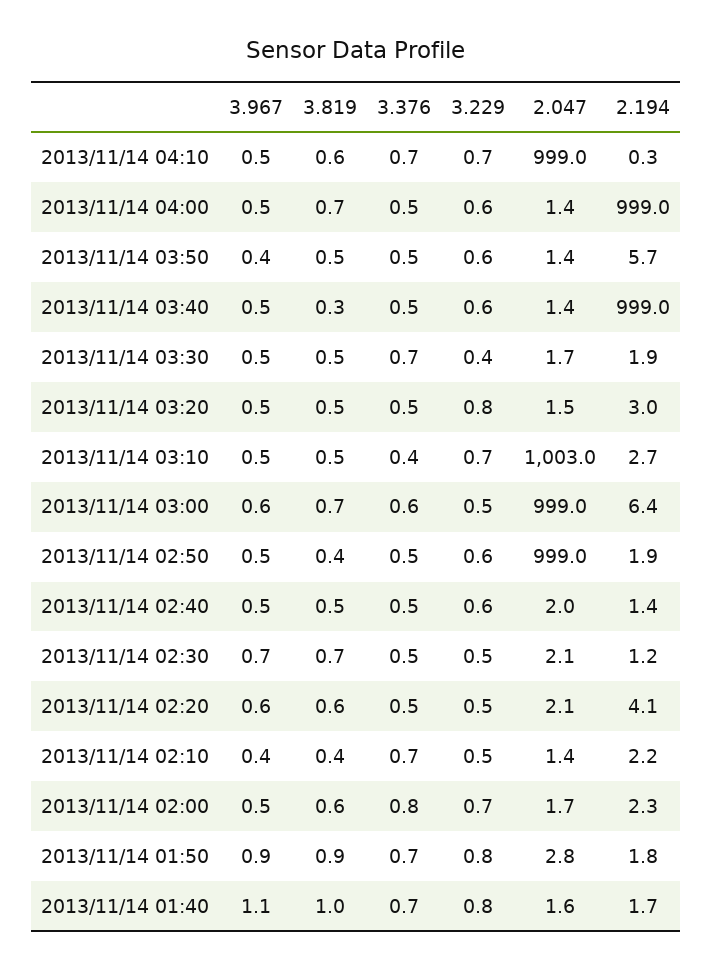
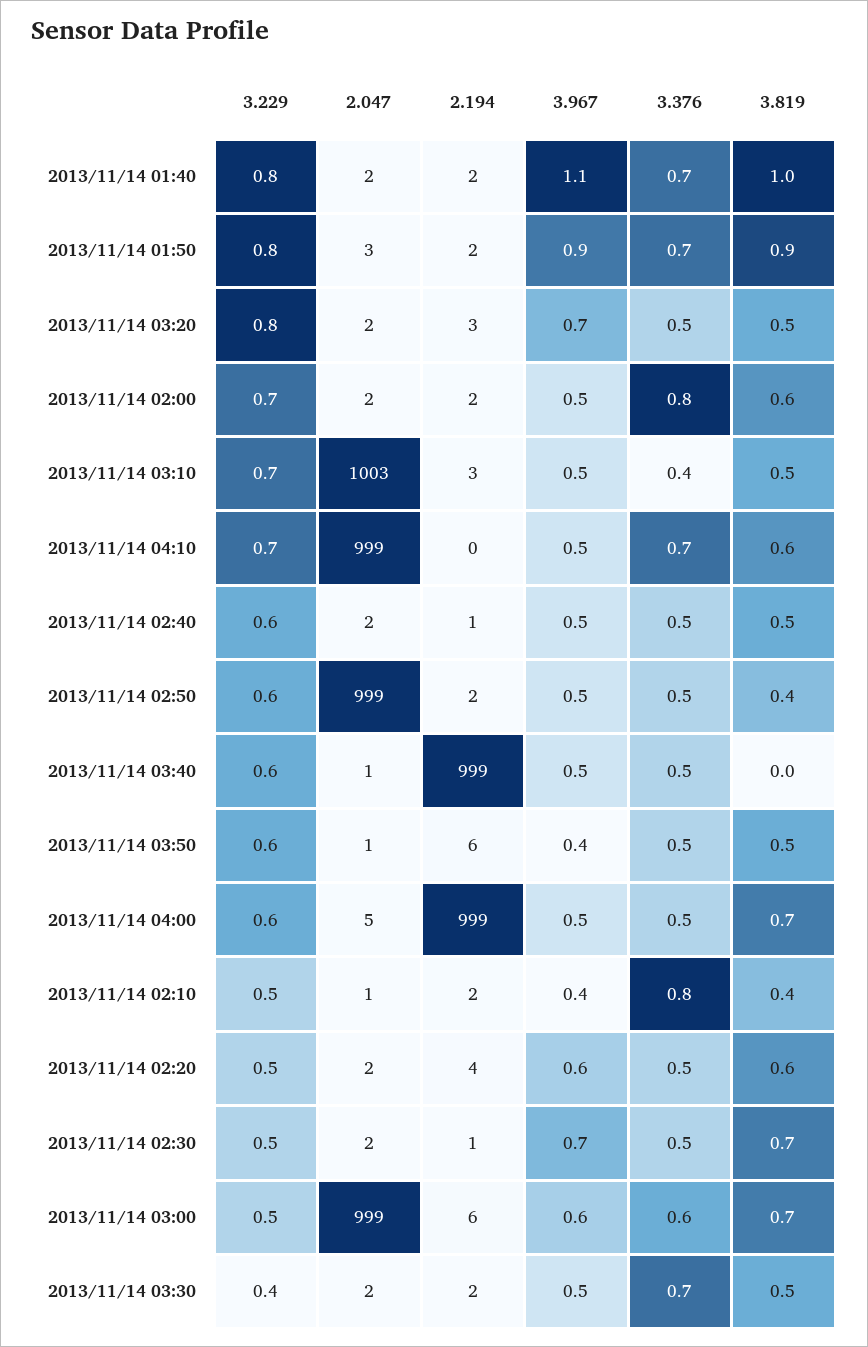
  {
    "3.967": {
      "2013/11/14 04:10": 0.5,
      "2013/11/14 04:00": 0.5,
      "2013/11/14 03:50": 0.4,
      "2013/11/14 03:40": 0.5,
      "2013/11/14 03:30": 0.5,
-     "2013/11/14 03:20": 0.5,
+     "2013/11/14 03:20": 0.7,
      "2013/11/14 03:10": 0.5,
      "2013/11/14 03:00": 0.6,
      "2013/11/14 02:50": 0.5,
      "2013/11/14 02:40": 0.5,
      "2013/11/14 02:30": 0.7,
      "2013/11/14 02:20": 0.6,
      "2013/11/14 02:10": 0.4,
      "2013/11/14 02:00": 0.5,
      "2013/11/14 01:50": 0.9,
      "2013/11/14 01:40": 1.1
    },
    "3.819": {
      "2013/11/14 04:10": 0.6,
      "2013/11/14 04:00": 0.7,
      "2013/11/14 03:50": 0.5,
-     "2013/11/14 03:40": 0.3,
+     "2013/11/14 03:40": 0,
      "2013/11/14 03:30": 0.5,
      "2013/11/14 03:20": 0.5,
      "2013/11/14 03:10": 0.5,
      "2013/11/14 03:00": 0.7,
      "2013/11/14 02:50": 0.4,
      "2013/11/14 02:40": 0.5,
      "2013/11/14 02:30": 0.7,
      "2013/11/14 02:20": 0.6,
      "2013/11/14 02:10": 0.4,
      "2013/11/14 02:00": 0.6,
      "2013/11/14 01:50": 0.9,
      "2013/11/14 01:40": 1
    },
    "3.376": {
      "2013/11/14 04:10": 0.7,
      "2013/11/14 04:00": 0.5,
      "2013/11/14 03:50": 0.5,
      "2013/11/14 03:40": 0.5,
      "2013/11/14 03:30": 0.7,
      "2013/11/14 03:20": 0.5,
      "2013/11/14 03:10": 0.4,
      "2013/11/14 03:00": 0.6,
      "2013/11/14 02:50": 0.5,
      "2013/11/14 02:40": 0.5,
      "2013/11/14 02:30": 0.5,
      "2013/11/14 02:20": 0.5,
-     "2013/11/14 02:10": 0.7,
+     "2013/11/14 02:10": 0.8,
      "2013/11/14 02:00": 0.8,
      "2013/11/14 01:50": 0.7,
      "2013/11/14 01:40": 0.7
    },
    "3.229": {
      "2013/11/14 04:10": 0.7,
      "2013/11/14 04:00": 0.6,
      "2013/11/14 03:50": 0.6,
      "2013/11/14 03:40": 0.6,
      "2013/11/14 03:30": 0.4,
      "2013/11/14 03:20": 0.8,
      "2013/11/14 03:10": 0.7,
      "2013/11/14 03:00": 0.5,
      "2013/11/14 02:50": 0.6,
      "2013/11/14 02:40": 0.6,
      "2013/11/14 02:30": 0.5,
      "2013/11/14 02:20": 0.5,
      "2013/11/14 02:10": 0.5,
      "2013/11/14 02:00": 0.7,
      "2013/11/14 01:50": 0.8,
      "2013/11/14 01:40": 0.8
    },
    "2.047": {
      "2013/11/14 04:10": 999,
-     "2013/11/14 04:00": 1.4,
+     "2013/11/14 04:00": 5,
      "2013/11/14 03:50": 1.4,
      "2013/11/14 03:40": 1.4,
      "2013/11/14 03:30": 1.7,
      "2013/11/14 03:20": 1.5,
      "2013/11/14 03:10": 1003,
      "2013/11/14 03:00": 999,
      "2013/11/14 02:50": 999,
      "2013/11/14 02:40": 2,
      "2013/11/14 02:30": 2.1,
      "2013/11/14 02:20": 2.1,
      "2013/11/14 02:10": 1.4,
      "2013/11/14 02:00": 1.7,
      "2013/11/14 01:50": 2.8,
      "2013/11/14 01:40": 1.6
    },
    "2.194": {
      "2013/11/14 04:10": 0.3,
      "2013/11/14 04:00": 999,
      "2013/11/14 03:50": 5.7,
      "2013/11/14 03:40": 999,
      "2013/11/14 03:30": 1.9,
      "2013/11/14 03:20": 3,
      "2013/11/14 03:10": 2.7,
      "2013/11/14 03:00": 6.4,
      "2013/11/14 02:50": 1.9,
      "2013/11/14 02:40": 1.4,
      "2013/11/14 02:30": 1.2,
      "2013/11/14 02:20": 4.1,
      "2013/11/14 02:10": 2.2,
      "2013/11/14 02:00": 2.3,
      "2013/11/14 01:50": 1.8,
      "2013/11/14 01:40": 1.7
    }
  }

